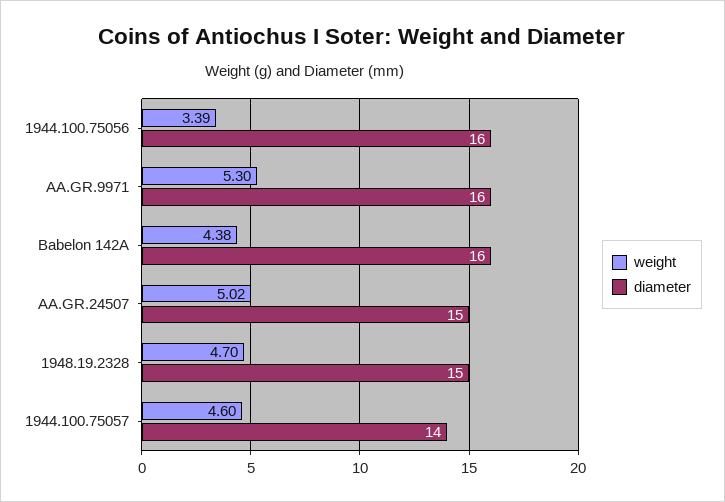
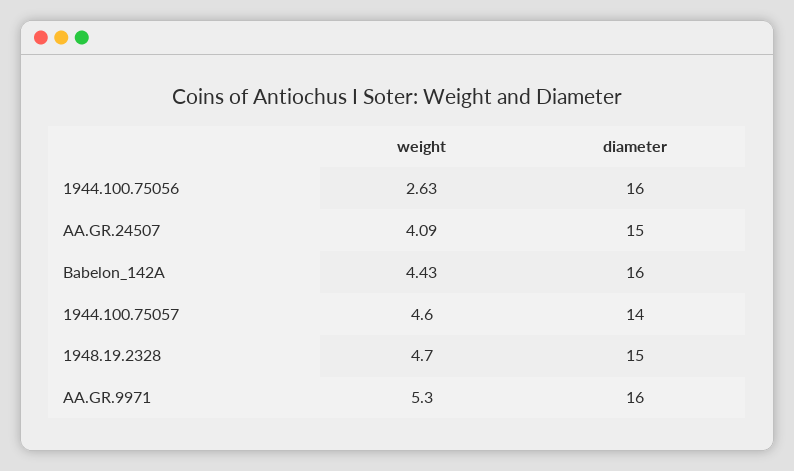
  {
    "weight": {
-     "1944.100.75056": 3.39,
+     "1944.100.75056": 2.63,
      "AA.GR.9971": 5.3,
-     "Babelon 142A": 4.38,
+     "Babelon 142A": 4.43,
-     "AA.GR.24507": 5.02,
+     "AA.GR.24507": 4.09,
      "1948.19.2328": 4.7,
      "1944.100.75057": 4.6
    },
    "diameter": {
      "1944.100.75056": 16,
      "AA.GR.9971": 16,
      "Babelon 142A": 16,
      "AA.GR.24507": 15,
      "1948.19.2328": 15,
      "1944.100.75057": 14
    }
  }

